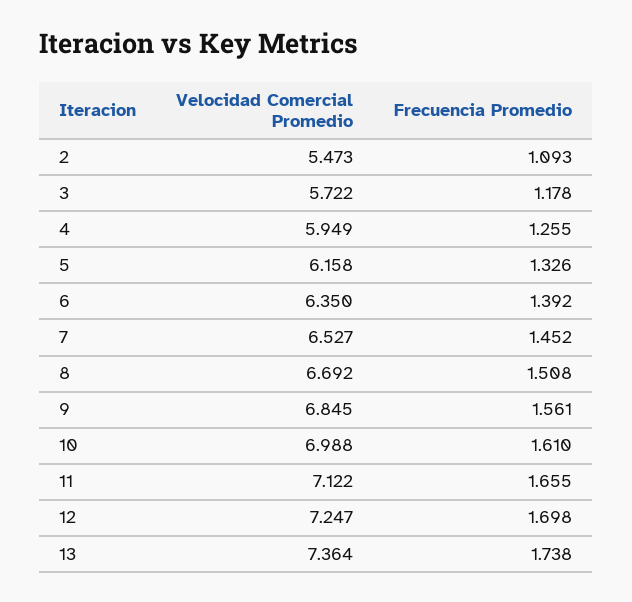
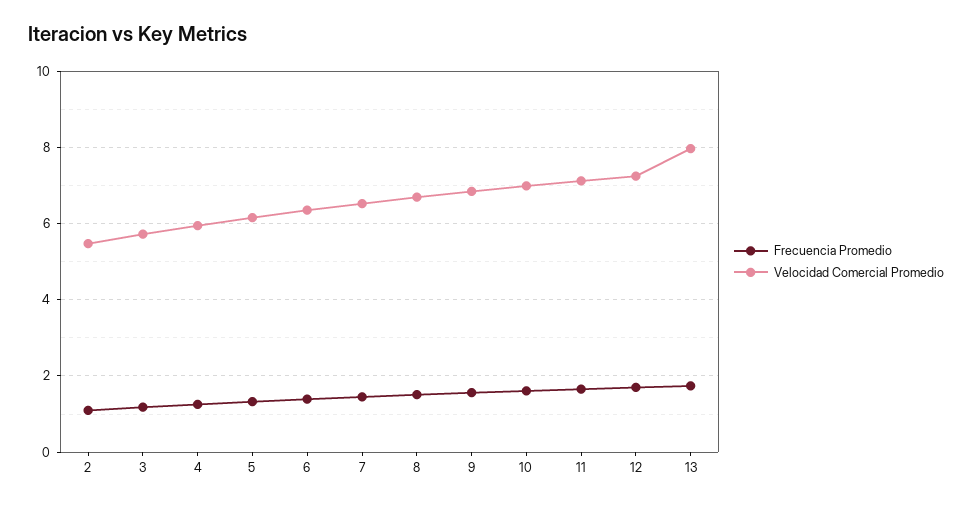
  {
    "Velocidad Comercial Promedio": {
      "2": 5.473,
      "3": 5.722,
      "4": 5.949,
      "5": 6.158,
      "6": 6.35,
      "7": 6.527,
      "8": 6.692,
      "9": 6.845,
      "10": 6.988,
      "11": 7.122,
      "12": 7.247,
-     "13": 7.364
+     "13": 8
    },
    "Frecuencia Promedio": {
      "2": 1.093,
      "3": 1.178,
      "4": 1.255,
      "5": 1.326,
      "6": 1.392,
      "7": 1.452,
      "8": 1.508,
      "9": 1.561,
      "10": 1.61,
      "11": 1.655,
      "12": 1.698,
      "13": 1.738
    }
  }

